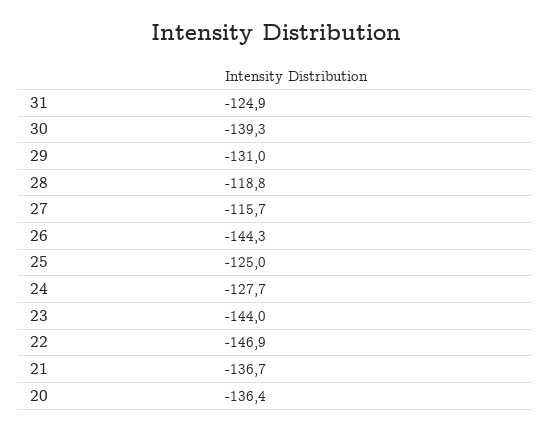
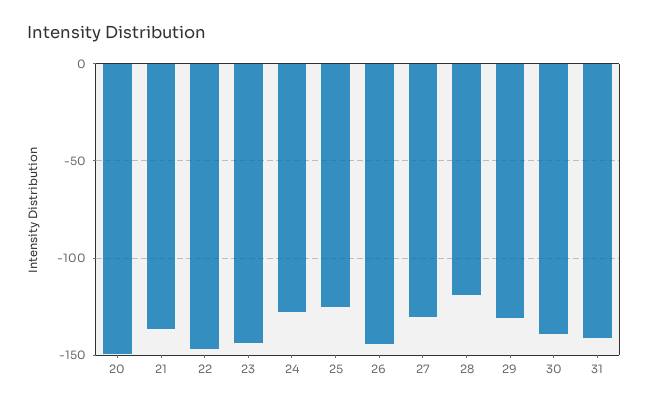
  {
-   "31": -124.9,
+   "31": -140,
    "30": -139.3,
    "29": -131,
    "28": -118.8,
-   "27": -115.7,
+   "27": -130,
    "26": -144.3,
    "25": -125,
    "24": -127.7,
    "23": -144,
    "22": -146.9,
    "21": -136.7,
-   "20": -136.4
+   "20": -150
  }

